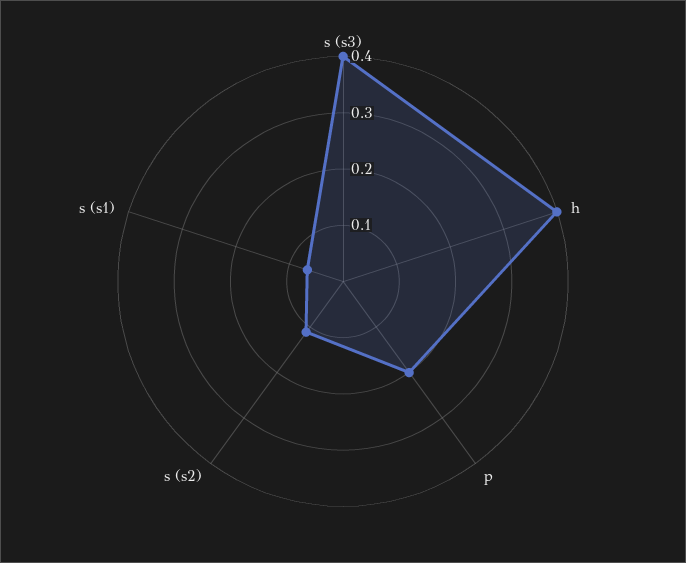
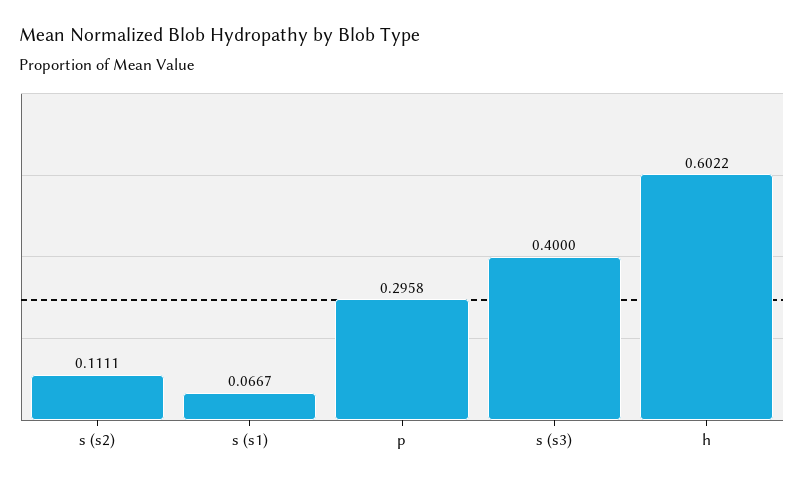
  {
    "s (s3)": 0.4,
-   "h": 0.4,
+   "h": 0.6022,
-   "p": 0.2,
+   "p": 0.2958,
    "s (s2)": 0.1111,
    "s (s1)": 0.0667
  }

